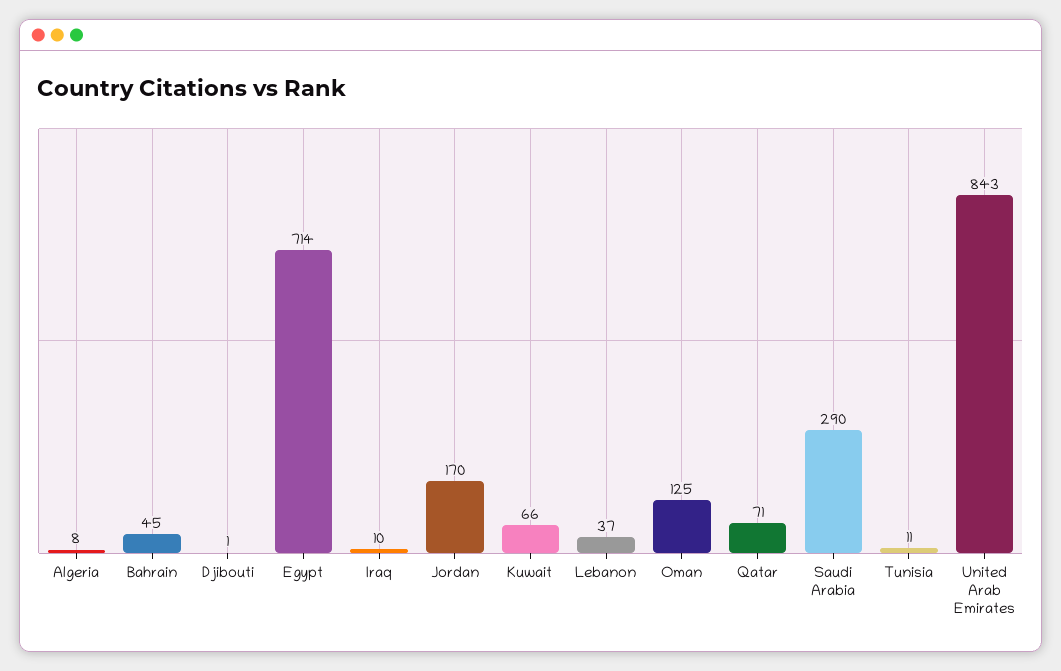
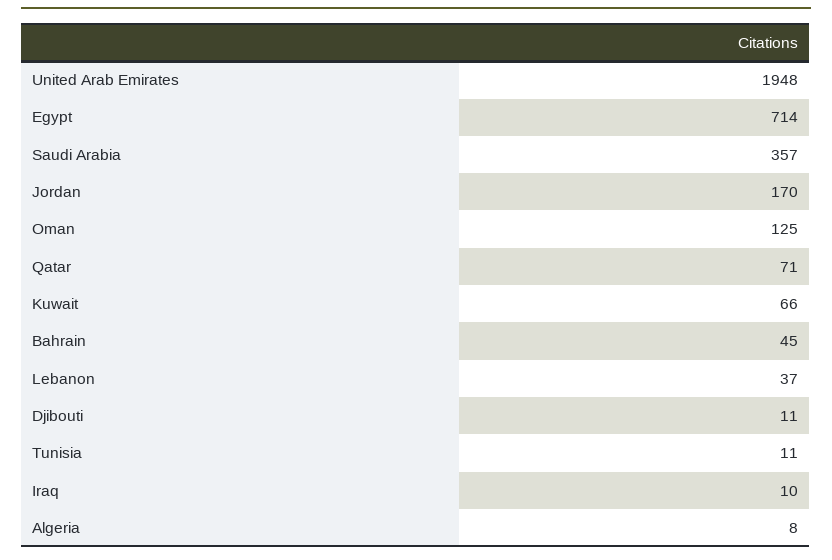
  {
    "Algeria": 8,
    "Bahrain": 45,
-   "Djibouti": 1,
+   "Djibouti": 11,
    "Egypt": 714,
    "Iraq": 10,
    "Jordan": 170,
    "Kuwait": 66,
    "Lebanon": 37,
    "Oman": 125,
    "Qatar": 71,
-   "Saudi Arabia": 290,
+   "Saudi Arabia": 357,
    "Tunisia": 11,
-   "United Arab Emirates": 843
+   "United Arab Emirates": 1948
  }

